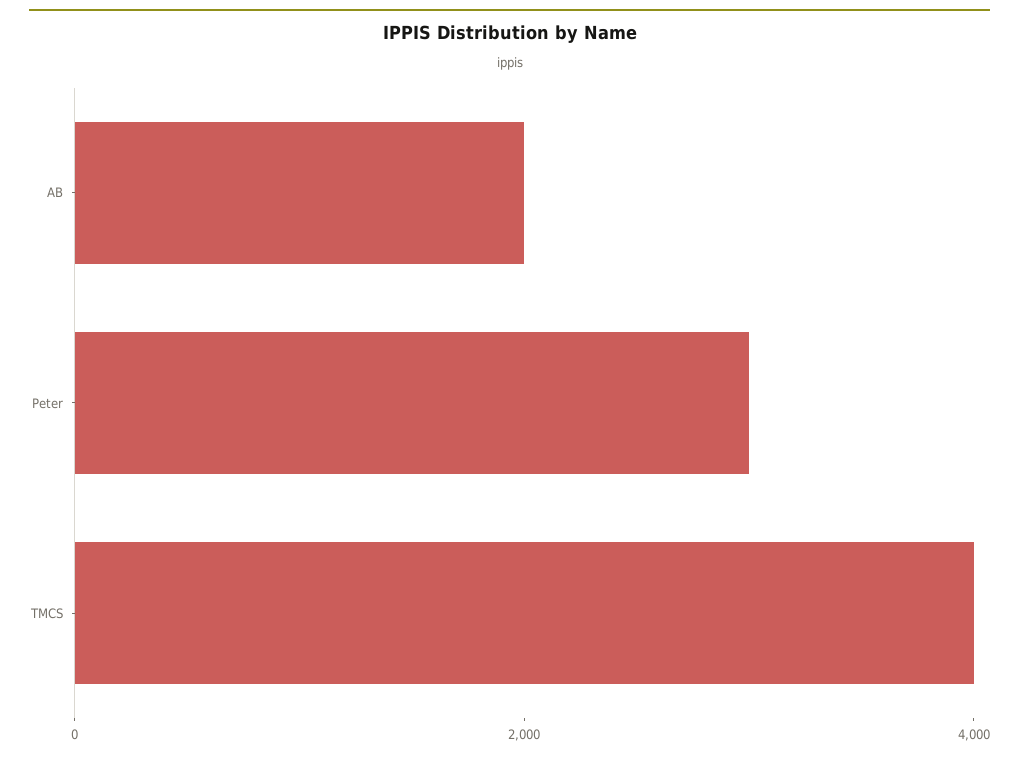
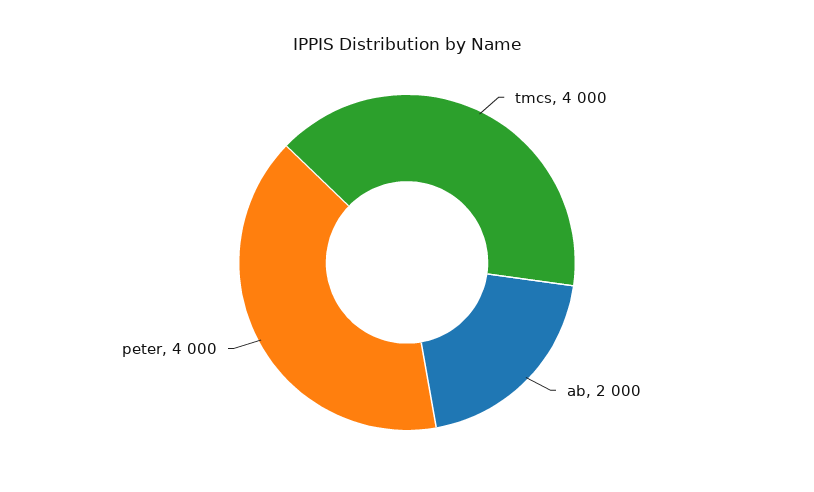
  {
    "AB": 2000,
-   "Peter": 3000,
+   "Peter": 4000,
    "TMCS": 4000
  }

